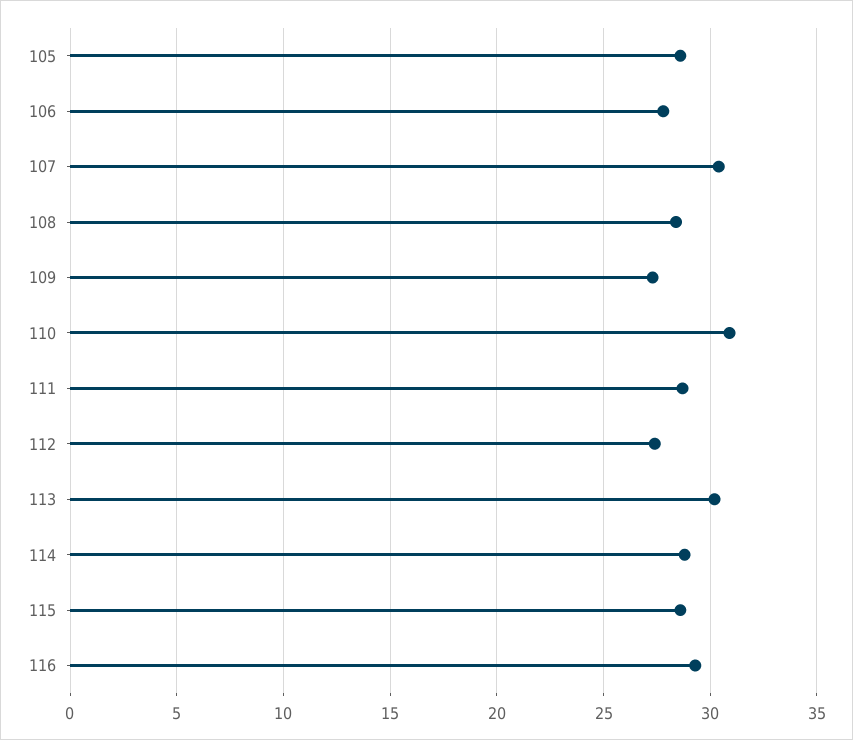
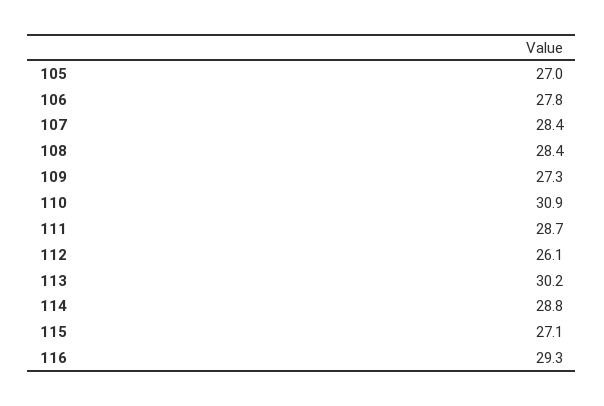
  {
-   "105": 28.5,
+   "105": 27,
    "106": 27.8,
-   "107": 30.5,
+   "107": 28.4,
    "108": 28.4,
    "109": 27.3,
    "110": 30.9,
    "111": 28.7,
-   "112": 27.5,
+   "112": 26.1,
    "113": 30.2,
    "114": 28.8,
-   "115": 28.5,
+   "115": 27.1,
    "116": 29.3
  }

